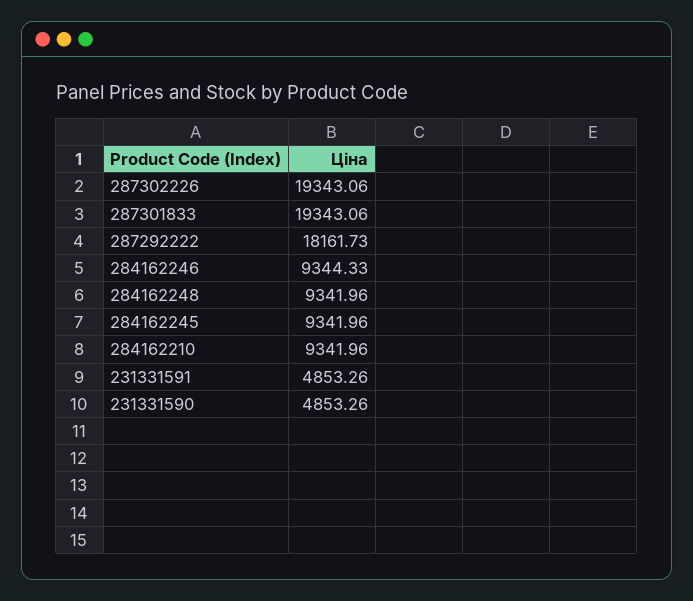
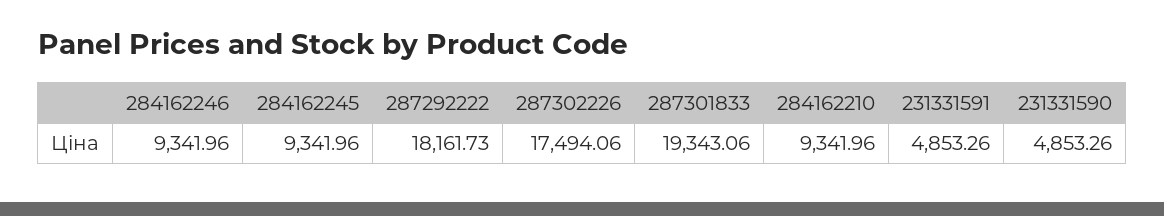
  {
-   "287302226": 19343.06,
+   "287302226": 17494.06,
    "287301833": 19343.06,
    "287292222": 18161.73,
-   "284162246": 9344.33,
+   "284162246": 9341.96,
-   "284162248": 9341.96,
    "284162245": 9341.96,
    "284162210": 9341.96,
    "231331591": 4853.26,
    "231331590": 4853.26
  }

